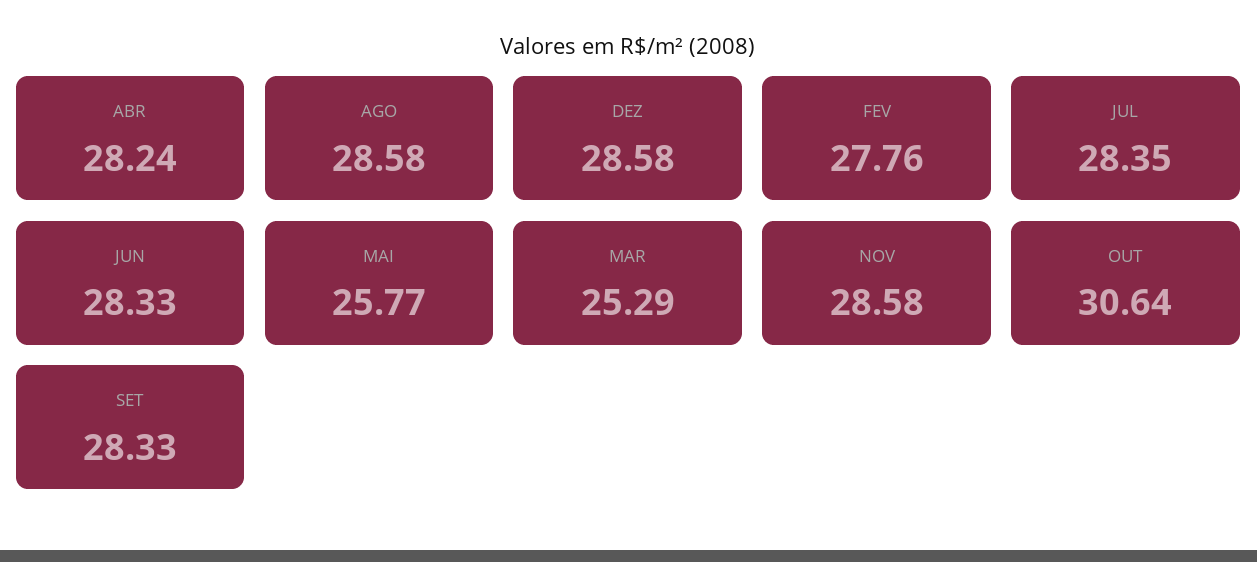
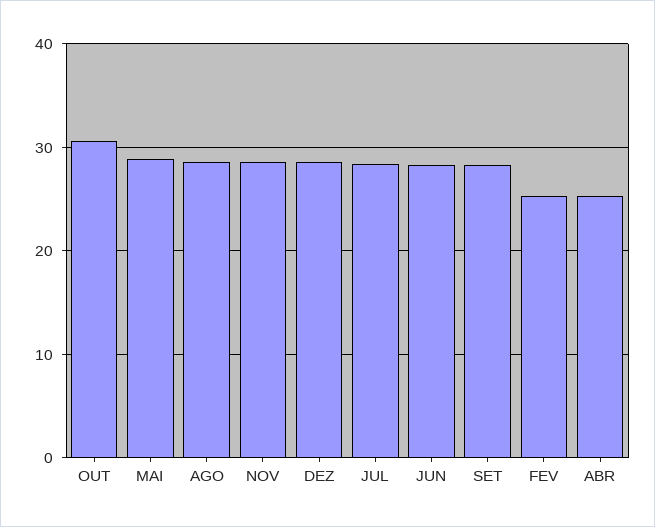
  {
-   "ABR": 28.24,
+   "ABR": 25,
    "AGO": 28.58,
    "DEZ": 28.58,
-   "FEV": 27.76,
+   "FEV": 25,
    "JUL": 28.35,
    "JUN": 28.33,
-   "MAI": 25.77,
+   "MAI": 29,
-   "MAR": 25.29,
    "NOV": 28.58,
    "OUT": 30.64,
    "SET": 28.33
  }

